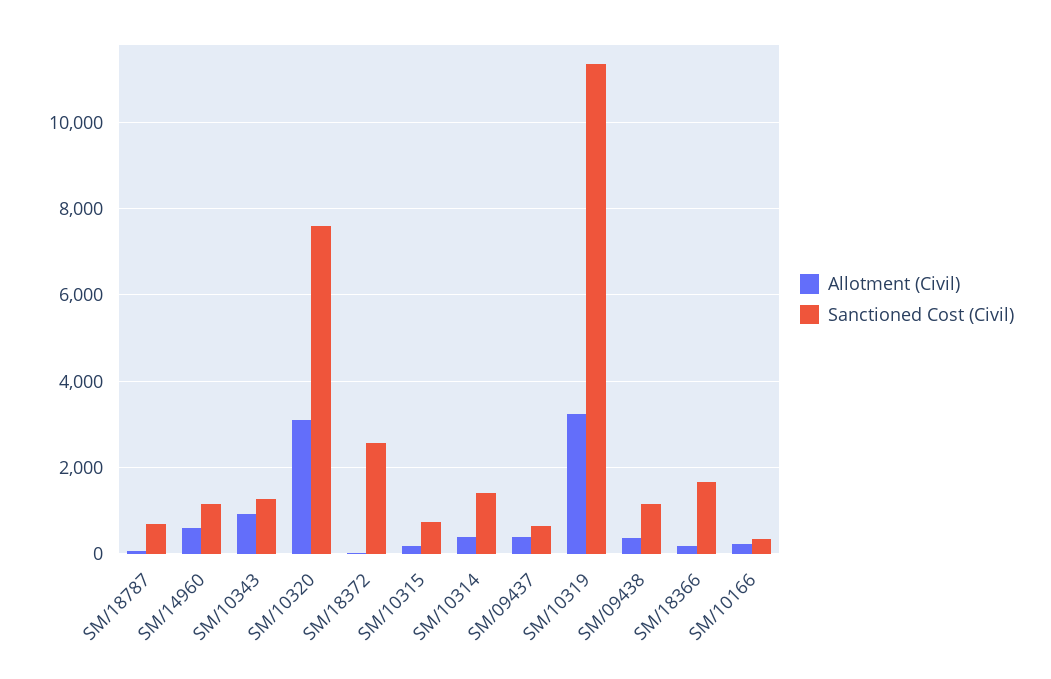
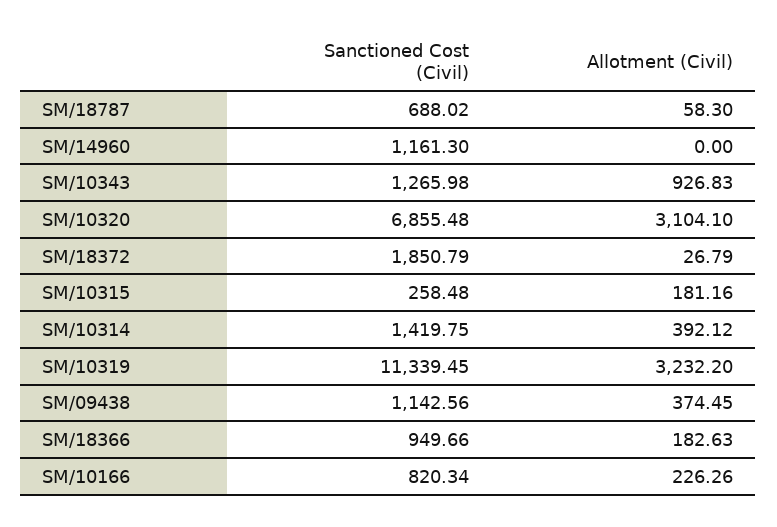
  {
    "Allotment (Civil)": {
      "SM/18787": 58.3,
-     "SM/14960": 600,
+     "SM/14960": 0,
      "SM/10343": 926.83,
      "SM/10320": 3104.1,
      "SM/18372": 26.79,
      "SM/10315": 181.16,
      "SM/10314": 392.12,
-     "SM/09437": 400,
      "SM/10319": 3232.2,
      "SM/09438": 374.45,
      "SM/18366": 182.63,
      "SM/10166": 226.26
    },
    "Sanctioned Cost (Civil)": {
      "SM/18787": 688.02,
      "SM/14960": 1161.3,
      "SM/10343": 1265.98,
-     "SM/10320": 7600,
+     "SM/10320": 6855.48,
-     "SM/18372": 2600,
+     "SM/18372": 1850.79,
-     "SM/10315": 800,
+     "SM/10315": 258.48,
      "SM/10314": 1419.75,
-     "SM/09437": 600,
      "SM/10319": 11339.45,
      "SM/09438": 1142.56,
-     "SM/18366": 1600,
+     "SM/18366": 949.66,
-     "SM/10166": 400
+     "SM/10166": 820.34
    }
  }

